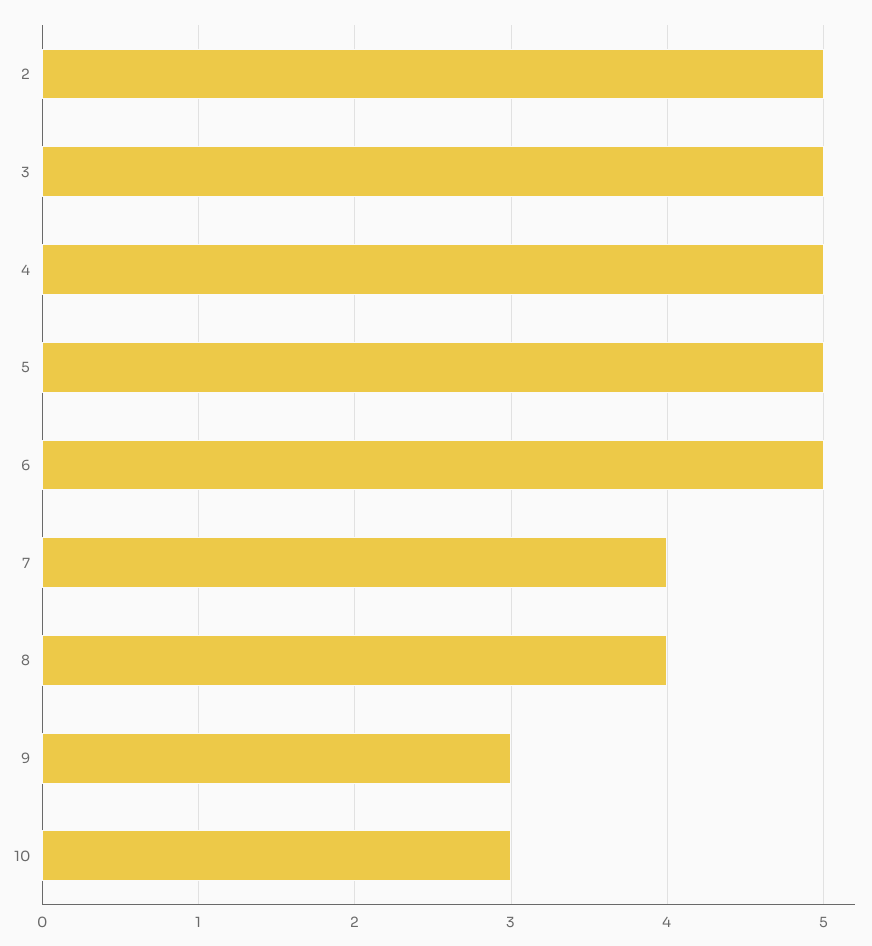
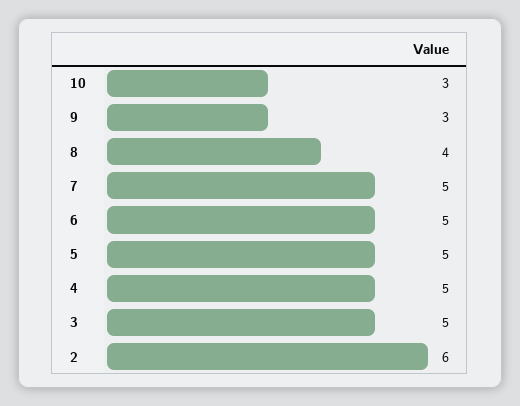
  {
-   "2": 5,
+   "2": 6,
    "3": 5,
    "4": 5,
    "5": 5,
    "6": 5,
-   "7": 4,
+   "7": 5,
    "8": 4,
    "9": 3,
    "10": 3
  }

